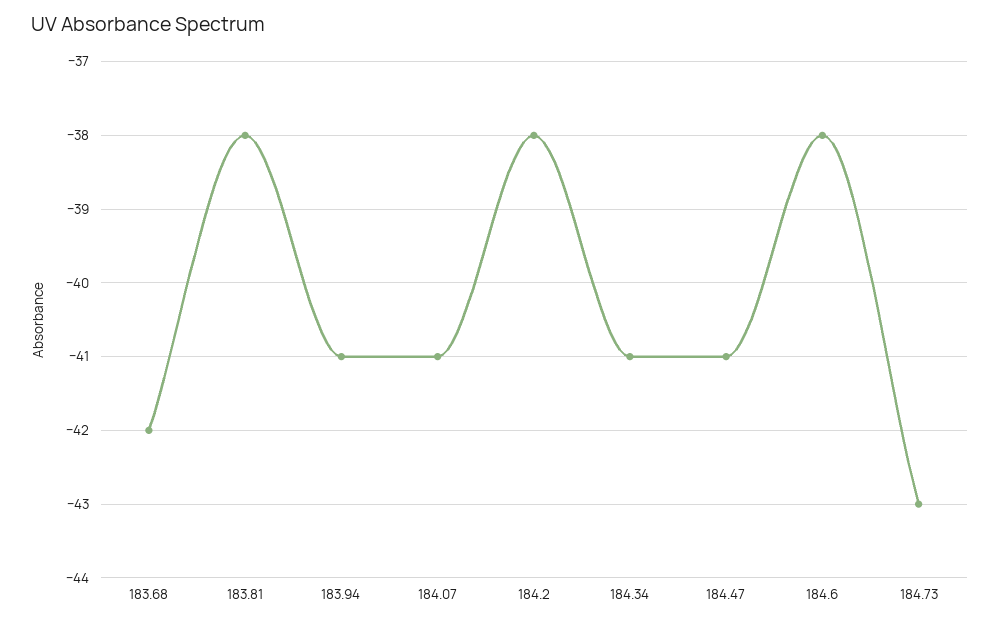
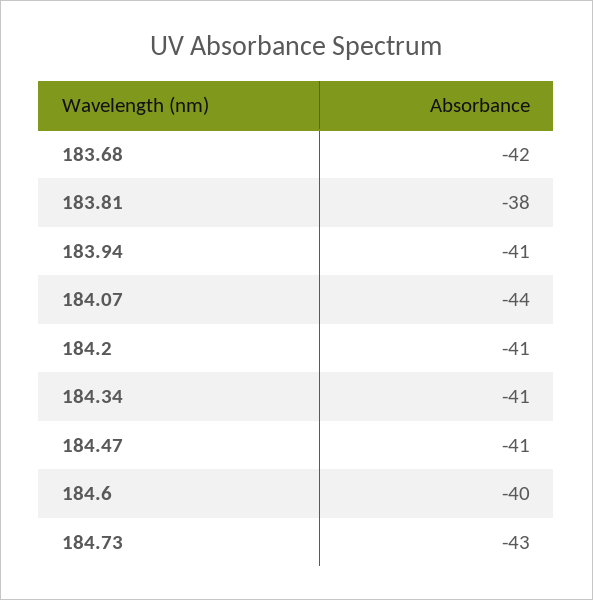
  {
    "183.68": -42,
    "183.81": -38,
    "183.94": -41,
-   "184.07": -41,
+   "184.07": -44,
-   "184.2": -38,
+   "184.2": -41,
    "184.34": -41,
    "184.47": -41,
-   "184.6": -38,
+   "184.6": -40,
    "184.73": -43
  }

